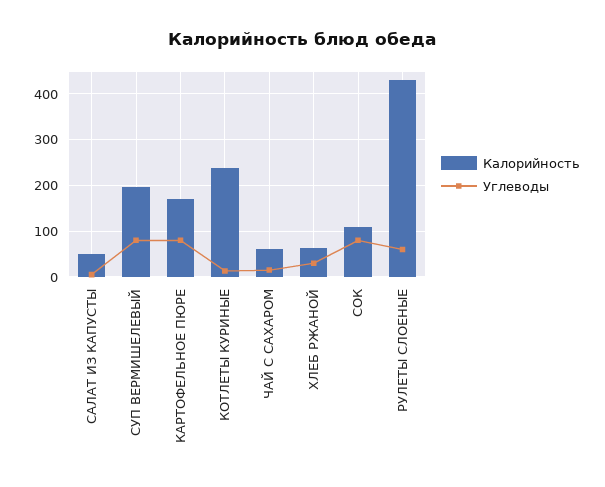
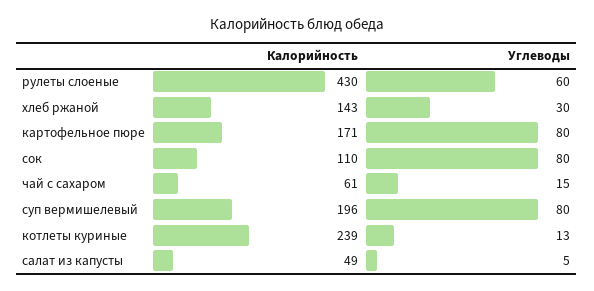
  {
    "Калорийность": {
      "САЛАТ ИЗ КАПУСТЫ": 49,
      "СУП ВЕРМИШЕЛЕВЫЙ": 196,
      "КАРТОФЕЛЬНОЕ ПЮРЕ": 171,
      "КОТЛЕТЫ КУРИНЫЕ": 239,
      "ЧАЙ С САХАРОМ": 61,
-     "ХЛЕБ РЖАНОЙ": 60,
+     "ХЛЕБ РЖАНОЙ": 143,
      "СОК": 110,
      "РУЛЕТЫ СЛОЕНЫЕ": 430
    },
    "Углеводы": {
      "САЛАТ ИЗ КАПУСТЫ": 5,
      "СУП ВЕРМИШЕЛЕВЫЙ": 80,
      "КАРТОФЕЛЬНОЕ ПЮРЕ": 80,
      "КОТЛЕТЫ КУРИНЫЕ": 13,
      "ЧАЙ С САХАРОМ": 15,
      "ХЛЕБ РЖАНОЙ": 30,
      "СОК": 80,
      "РУЛЕТЫ СЛОЕНЫЕ": 60
    }
  }

